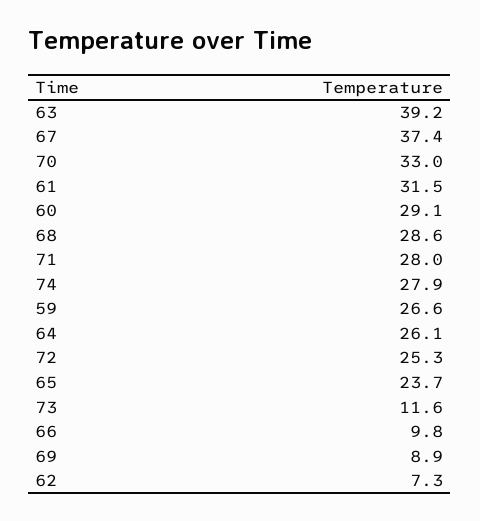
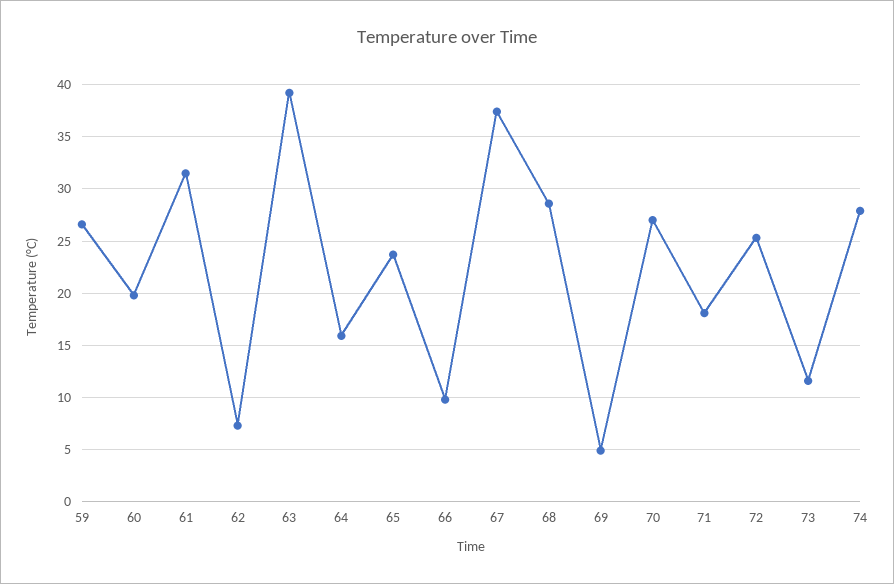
  {
    "63": 39.2,
    "67": 37.4,
-   "70": 33,
+   "70": 27,
    "61": 31.5,
-   "60": 29.1,
+   "60": 20,
    "68": 28.6,
-   "71": 28,
+   "71": 18,
    "74": 27.9,
    "59": 26.6,
-   "64": 26.1,
+   "64": 16,
    "72": 25.3,
    "65": 23.7,
    "73": 11.6,
    "66": 9.8,
-   "69": 8.9,
+   "69": 5,
    "62": 7.3
  }

